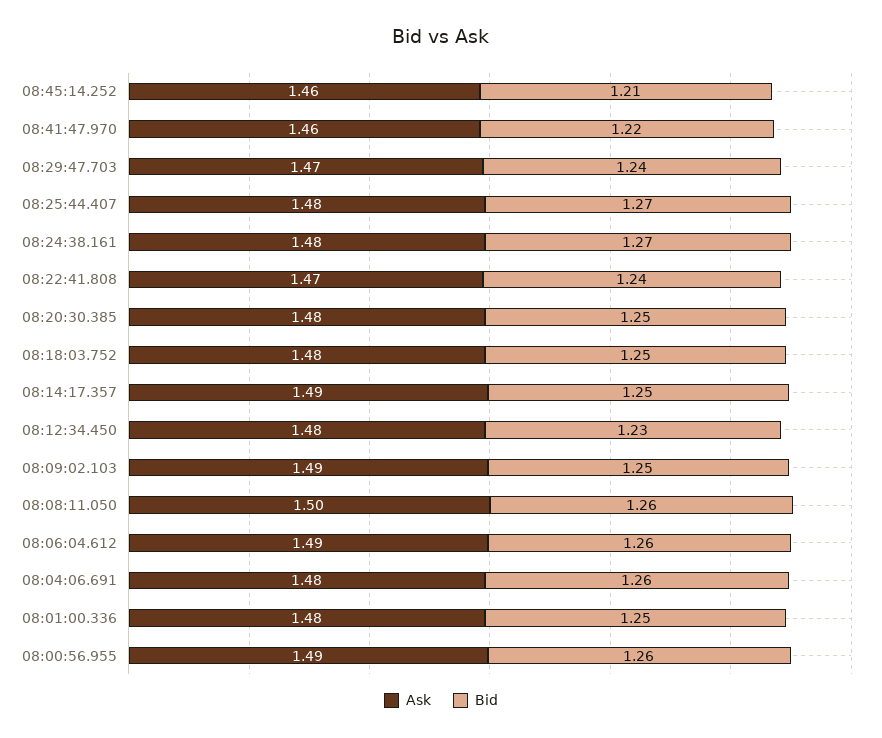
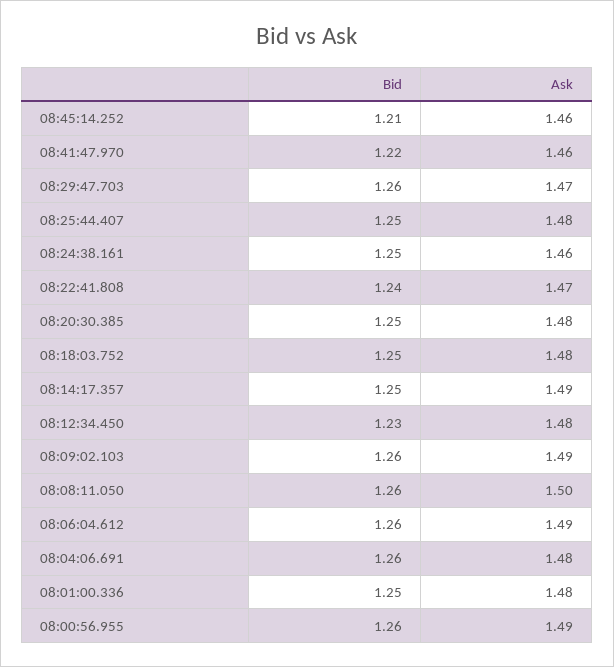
  {
    "Ask": {
      "08:45:14.252": 1.46,
      "08:41:47.970": 1.46,
      "08:29:47.703": 1.47,
      "08:25:44.407": 1.48,
-     "08:24:38.161": 1.48,
+     "08:24:38.161": 1.46,
      "08:22:41.808": 1.47,
      "08:20:30.385": 1.48,
      "08:18:03.752": 1.48,
      "08:14:17.357": 1.49,
      "08:12:34.450": 1.48,
      "08:09:02.103": 1.49,
      "08:08:11.050": 1.5,
      "08:06:04.612": 1.49,
      "08:04:06.691": 1.48,
      "08:01:00.336": 1.48,
      "08:00:56.955": 1.49
    },
    "Bid": {
      "08:45:14.252": 1.21,
      "08:41:47.970": 1.22,
-     "08:29:47.703": 1.24,
+     "08:29:47.703": 1.26,
-     "08:25:44.407": 1.27,
+     "08:25:44.407": 1.25,
-     "08:24:38.161": 1.27,
+     "08:24:38.161": 1.25,
      "08:22:41.808": 1.24,
      "08:20:30.385": 1.25,
      "08:18:03.752": 1.25,
      "08:14:17.357": 1.25,
      "08:12:34.450": 1.23,
-     "08:09:02.103": 1.25,
+     "08:09:02.103": 1.26,
      "08:08:11.050": 1.26,
      "08:06:04.612": 1.26,
      "08:04:06.691": 1.26,
      "08:01:00.336": 1.25,
      "08:00:56.955": 1.26
    }
  }

